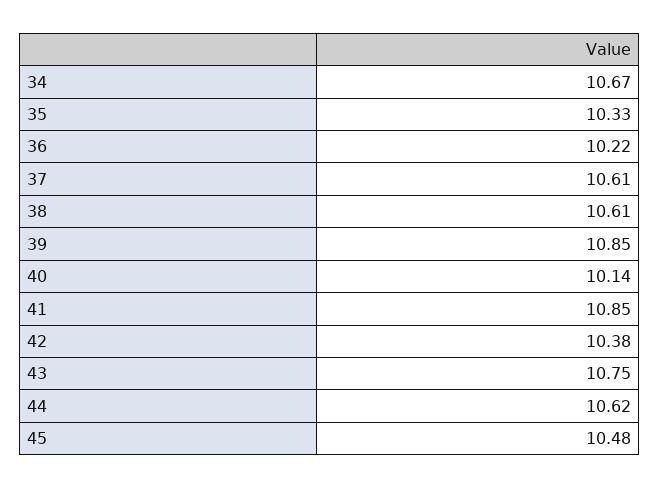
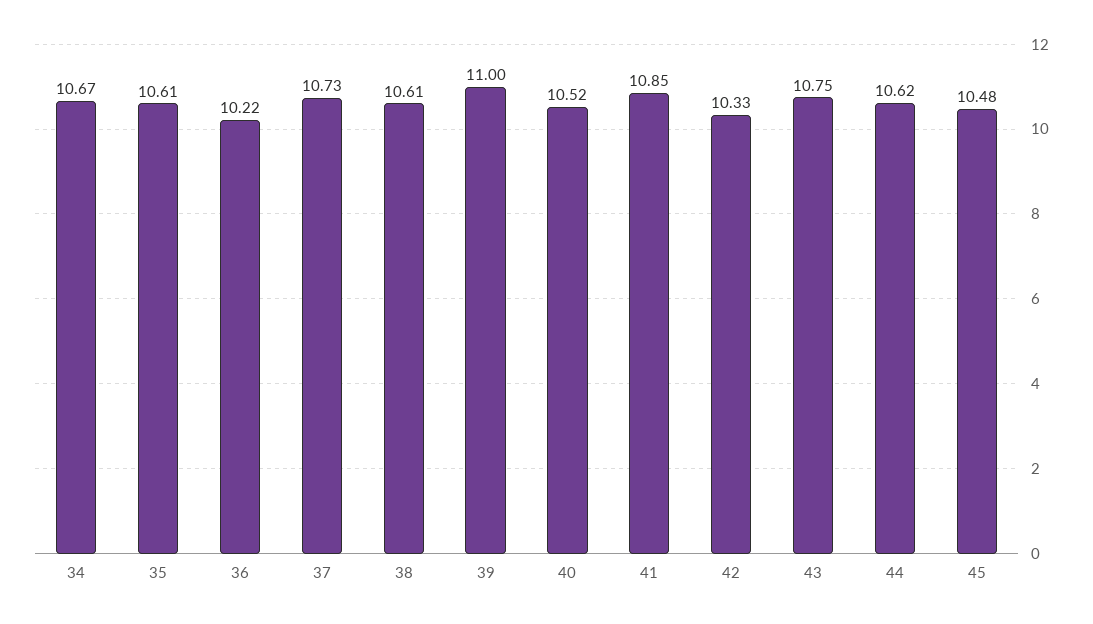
  {
    "34": 10.67,
-   "35": 10.33,
+   "35": 10.61,
    "36": 10.22,
-   "37": 10.61,
+   "37": 10.73,
    "38": 10.61,
-   "39": 10.85,
+   "39": 11,
-   "40": 10.14,
+   "40": 10.52,
    "41": 10.85,
-   "42": 10.38,
+   "42": 10.33,
    "43": 10.75,
    "44": 10.62,
    "45": 10.48
  }

